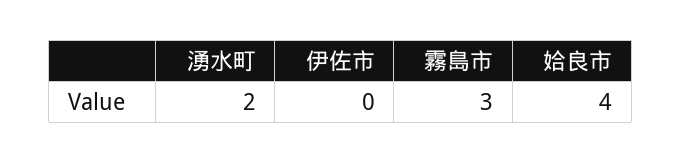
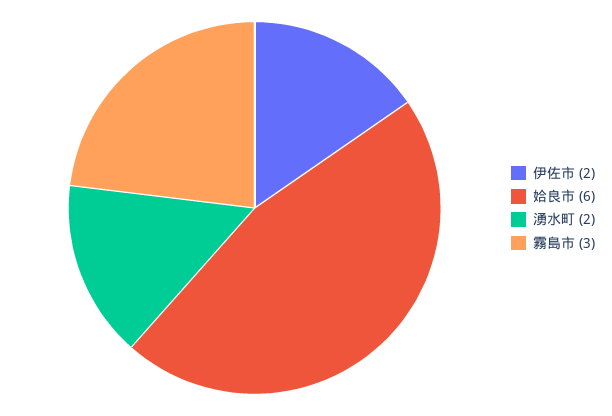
  {
    "湧水町": 2,
-   "伊佐市": 0,
+   "伊佐市": 2,
    "霧島市": 3,
-   "姶良市": 4
+   "姶良市": 6
  }

